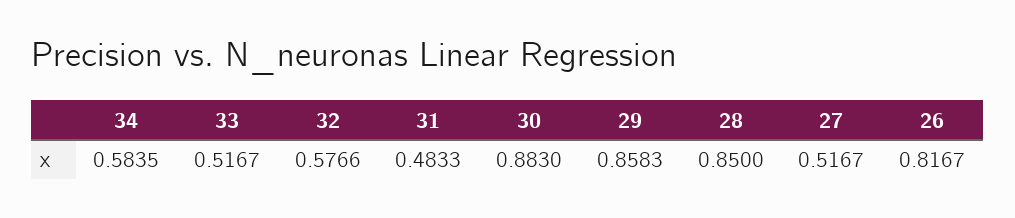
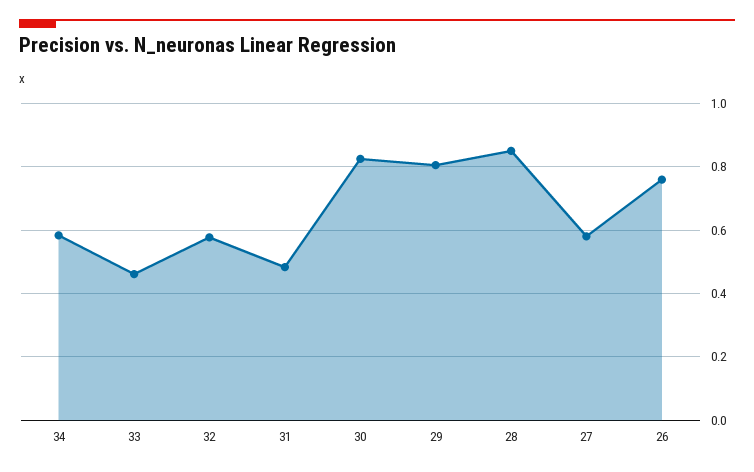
  {
    "34": 0.5835,
-   "33": 0.5167,
+   "33": 0.46,
    "32": 0.5766,
    "31": 0.4833,
-   "30": 0.883,
+   "30": 0.82,
-   "29": 0.8583,
+   "29": 0.8,
    "28": 0.85,
-   "27": 0.5167,
+   "27": 0.58,
-   "26": 0.8167
+   "26": 0.76
  }

